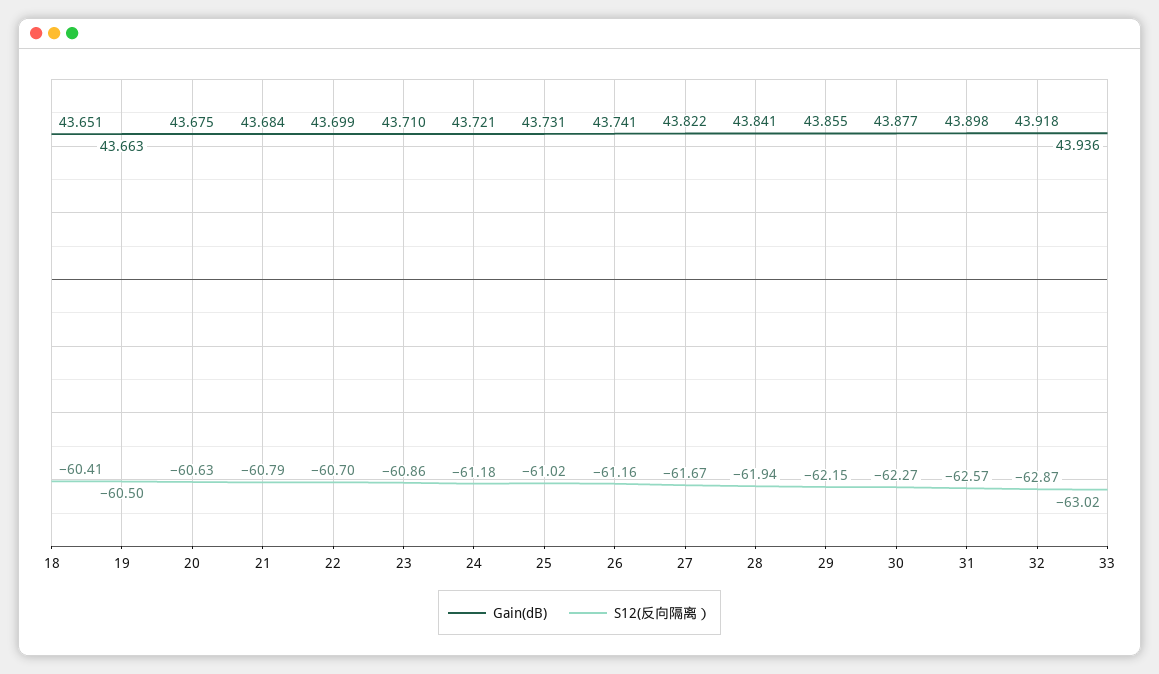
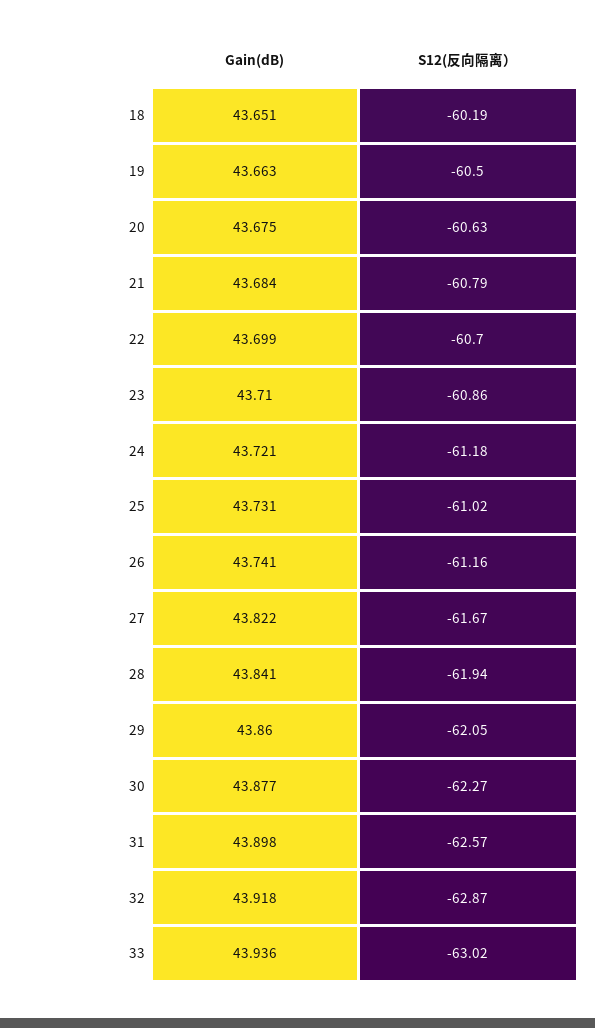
  {
    "Gain(dB)": {
      "18": 43.651,
      "19": 43.663,
      "20": 43.675,
      "21": 43.684,
      "22": 43.699,
      "23": 43.71,
      "24": 43.721,
      "25": 43.731,
      "26": 43.741,
      "27": 43.822,
      "28": 43.841,
-     "29": 43.855,
+     "29": 43.86,
      "30": 43.877,
      "31": 43.898,
      "32": 43.918,
      "33": 43.936
    },
    "S12(反向隔离）": {
-     "18": -60.41,
+     "18": -60.19,
      "19": -60.5,
      "20": -60.63,
      "21": -60.79,
      "22": -60.7,
      "23": -60.86,
      "24": -61.18,
      "25": -61.02,
      "26": -61.16,
      "27": -61.67,
      "28": -61.94,
-     "29": -62.15,
+     "29": -62.05,
      "30": -62.27,
      "31": -62.57,
      "32": -62.87,
      "33": -63.02
    }
  }

